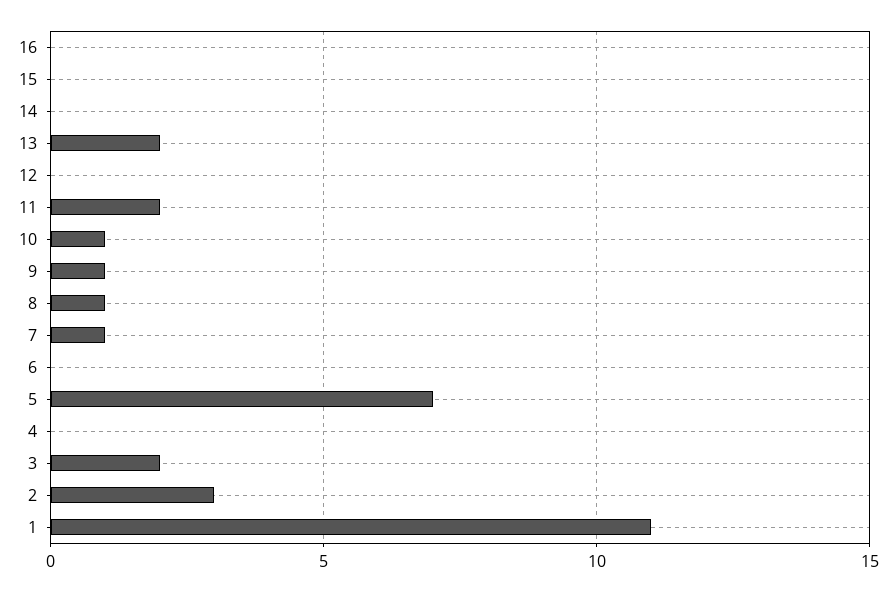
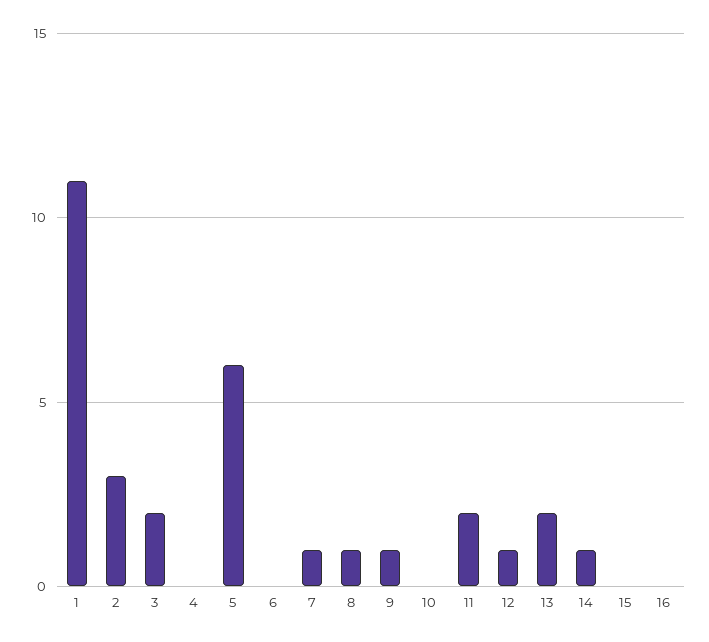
  {
    "16": 0,
    "15": 0,
-   "14": 0,
+   "14": 1,
    "13": 2,
-   "12": 0,
+   "12": 1,
    "11": 2,
-   "10": 1,
+   "10": 0,
    "9": 1,
    "8": 1,
    "7": 1,
    "6": 0,
-   "5": 7,
+   "5": 6,
    "4": 0,
    "3": 2,
    "2": 3,
    "1": 11
  }

